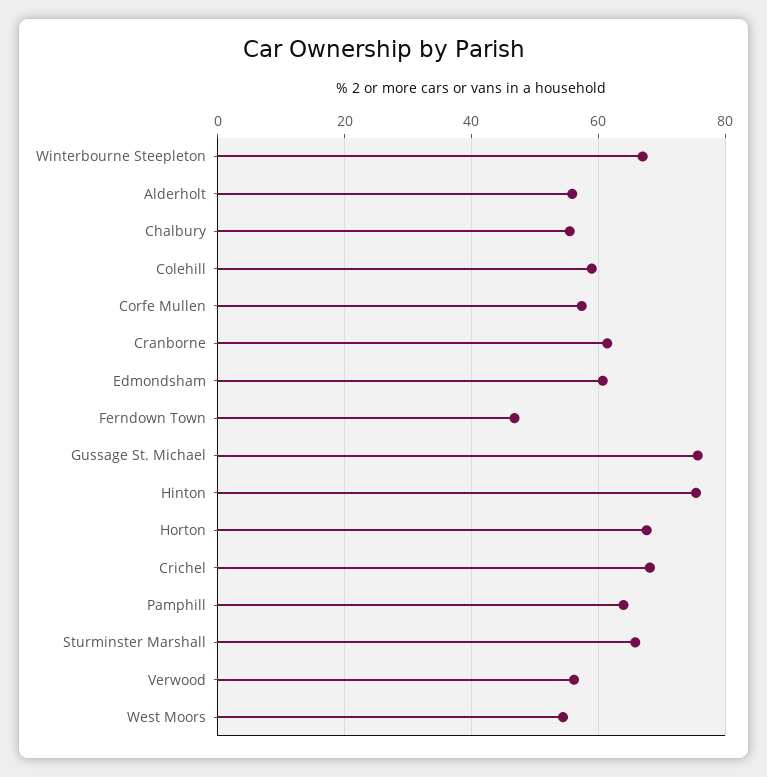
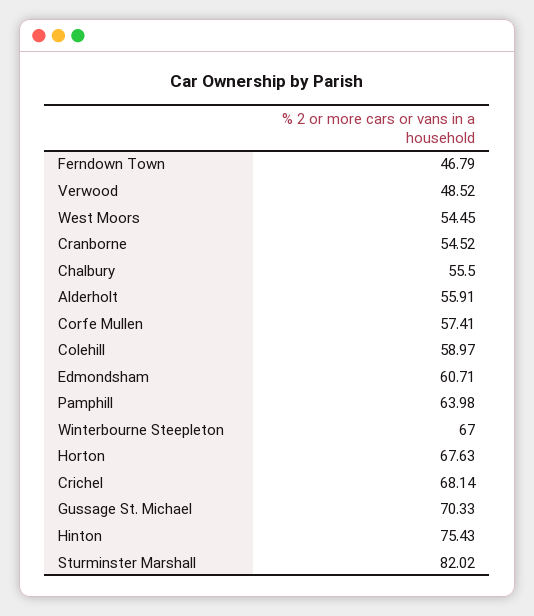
  {
    "Winterbourne Steepleton": 67,
    "Alderholt": 55.91,
    "Chalbury": 55.5,
    "Colehill": 58.97,
    "Corfe Mullen": 57.41,
-   "Cranborne": 62,
+   "Cranborne": 54.52,
    "Edmondsham": 60.71,
    "Ferndown Town": 46.79,
-   "Gussage St. Michael": 76,
+   "Gussage St. Michael": 70.33,
    "Hinton": 75.43,
    "Horton": 67.63,
    "Crichel": 68.14,
    "Pamphill": 63.98,
-   "Sturminster Marshall": 66,
+   "Sturminster Marshall": 82.02,
-   "Verwood": 56,
+   "Verwood": 48.52,
    "West Moors": 54.45
  }

